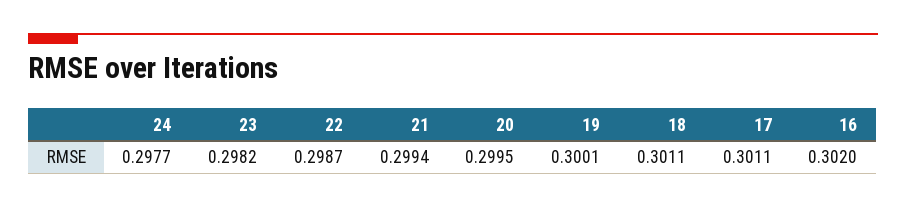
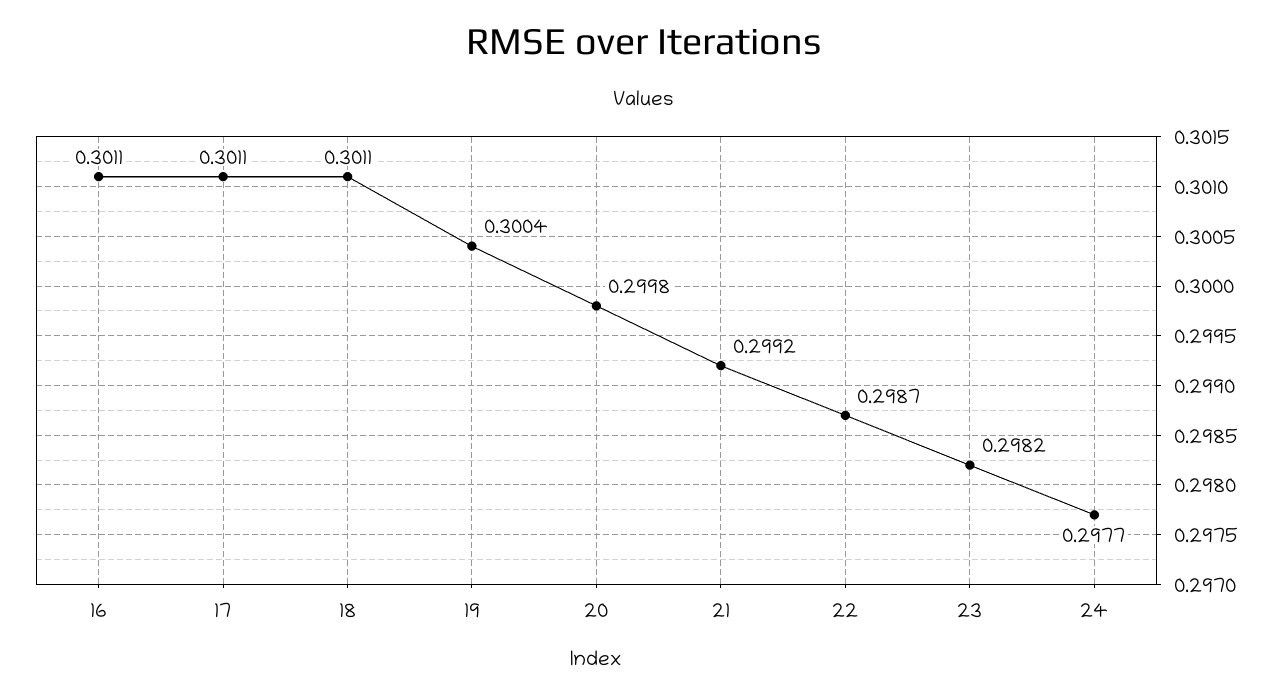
  {
    "24": 0.2977,
    "23": 0.2982,
    "22": 0.2987,
-   "21": 0.2994,
+   "21": 0.2992,
-   "20": 0.2995,
+   "20": 0.2998,
-   "19": 0.3001,
+   "19": 0.3004,
    "18": 0.3011,
    "17": 0.3011,
-   "16": 0.302
+   "16": 0.3011
  }

